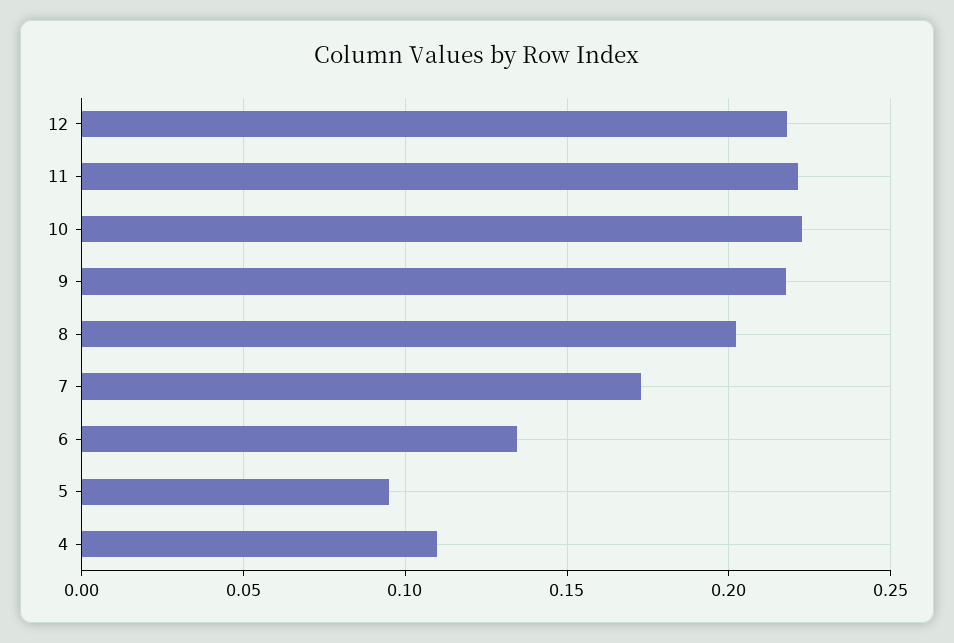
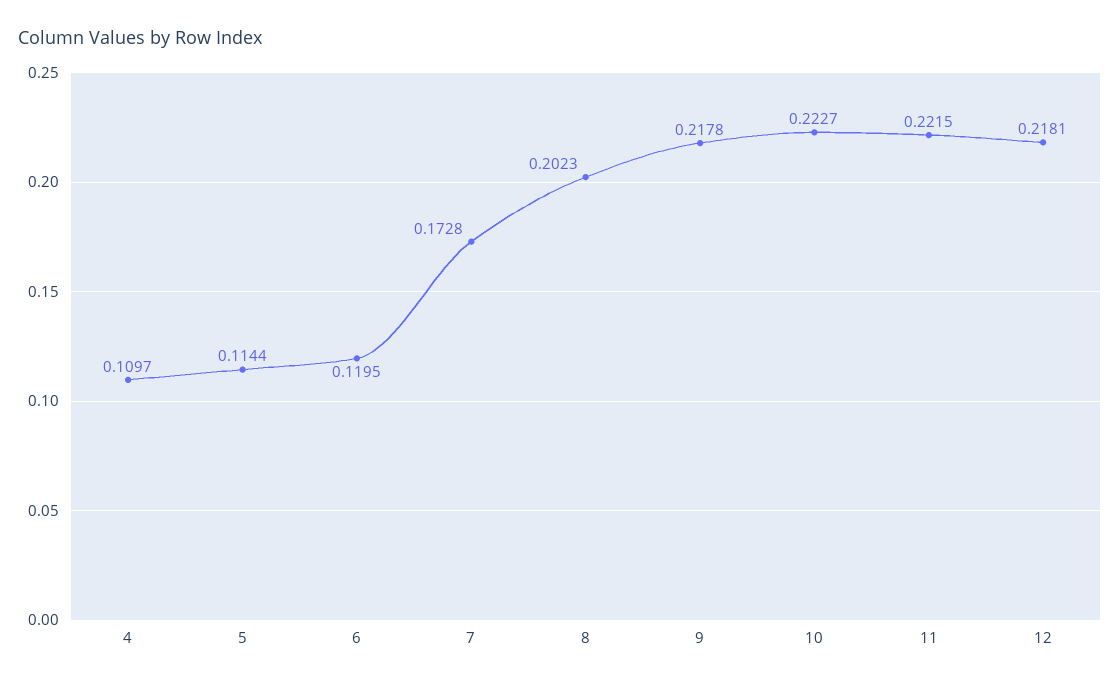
  {
    "12": 0.2181,
    "11": 0.2215,
    "10": 0.2227,
    "9": 0.2178,
    "8": 0.2023,
    "7": 0.1728,
-   "6": 0.135,
+   "6": 0.1195,
-   "5": 0.095,
+   "5": 0.1144,
    "4": 0.1097
  }

